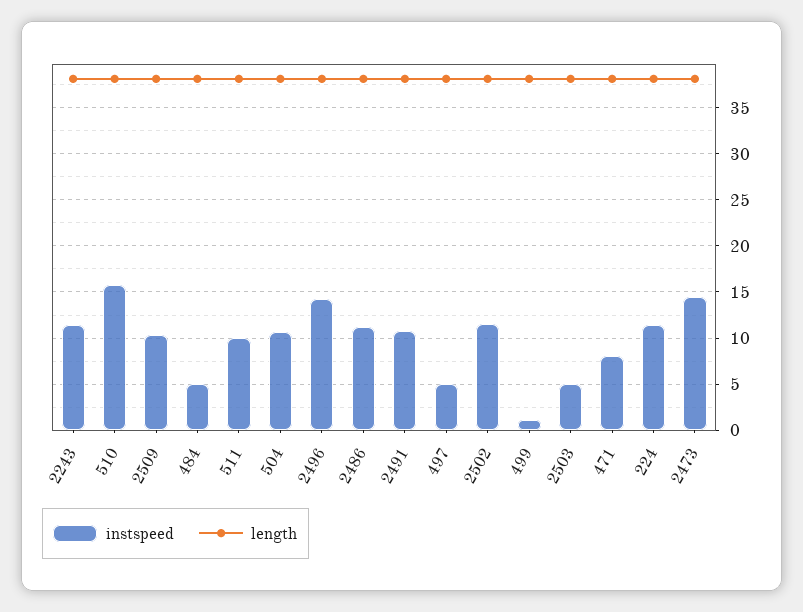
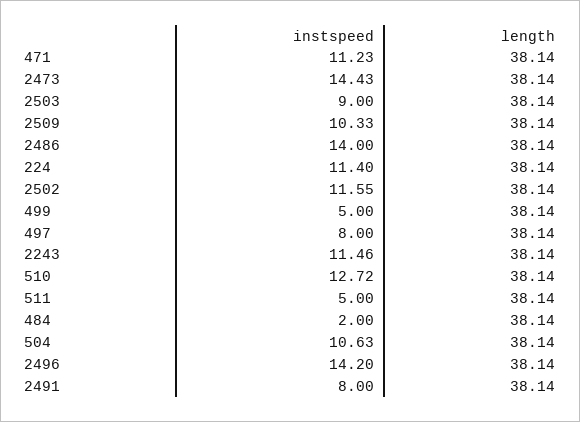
  {
    "instspeed": {
      "2243": 11.46,
-     "510": 16,
+     "510": 12.72,
      "2509": 10.33,
-     "484": 5,
+     "484": 2,
-     "511": 10,
+     "511": 5,
      "504": 10.63,
      "2496": 14.2,
-     "2486": 11,
+     "2486": 14,
-     "2491": 11,
+     "2491": 8,
-     "497": 5,
+     "497": 8,
      "2502": 11.55,
-     "499": 1,
+     "499": 5,
-     "2503": 5,
+     "2503": 9,
-     "471": 8,
+     "471": 11.23,
      "224": 11.4,
      "2473": 14.43
    },
    "length": {
      "2243": 38.14,
      "510": 38.14,
      "2509": 38.14,
      "484": 38.14,
      "511": 38.14,
      "504": 38.14,
      "2496": 38.14,
      "2486": 38.14,
      "2491": 38.14,
      "497": 38.14,
      "2502": 38.14,
      "499": 38.14,
      "2503": 38.14,
      "471": 38.14,
      "224": 38.14,
      "2473": 38.14
    }
  }

